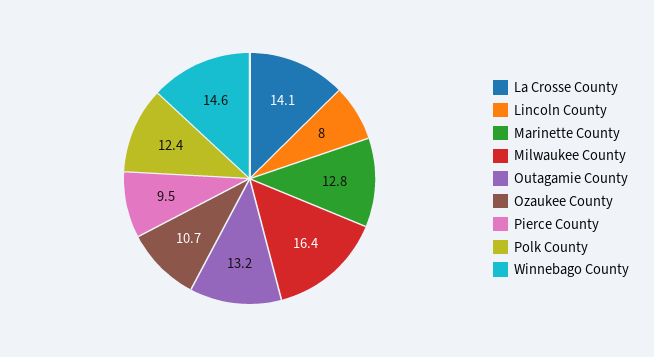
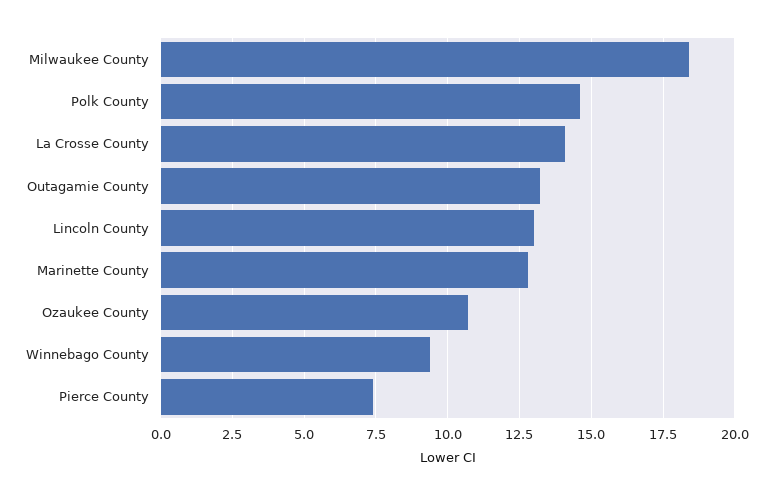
  {
    "La Crosse County": 14.1,
-   "Lincoln County": 8,
+   "Lincoln County": 13,
    "Marinette County": 12.8,
-   "Milwaukee County": 16.4,
+   "Milwaukee County": 18.5,
    "Outagamie County": 13.2,
    "Ozaukee County": 10.7,
-   "Pierce County": 9.5,
+   "Pierce County": 7.5,
-   "Polk County": 12.4,
+   "Polk County": 14.5,
-   "Winnebago County": 14.6
+   "Winnebago County": 9.5
  }

